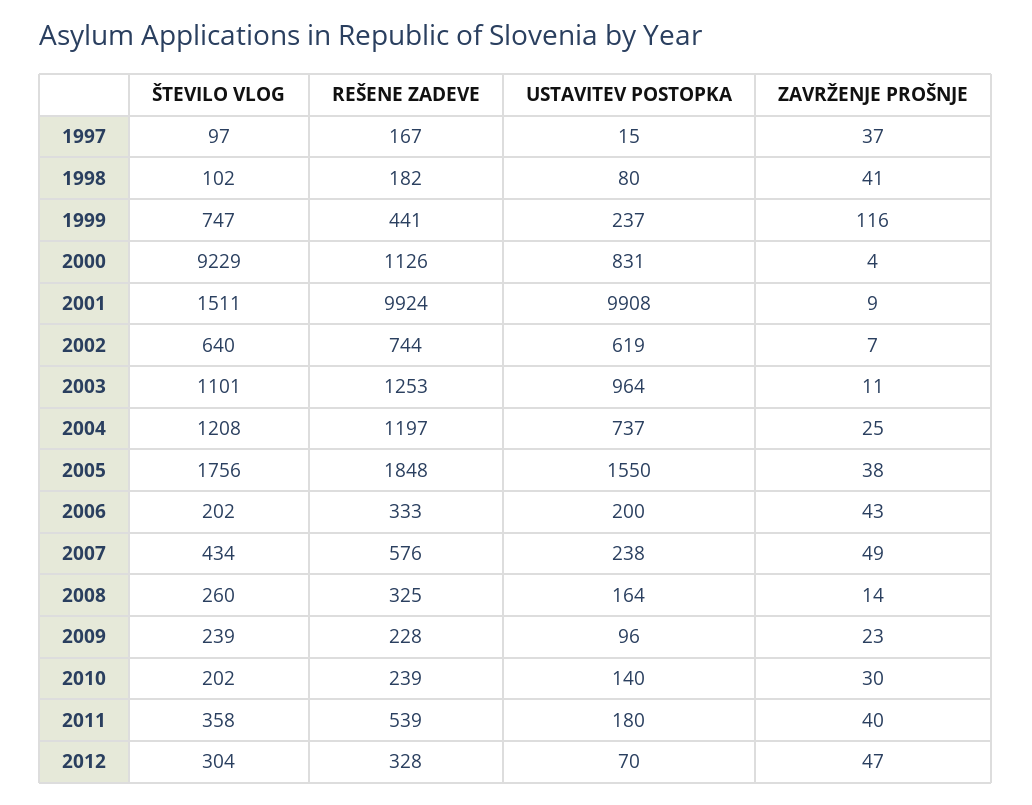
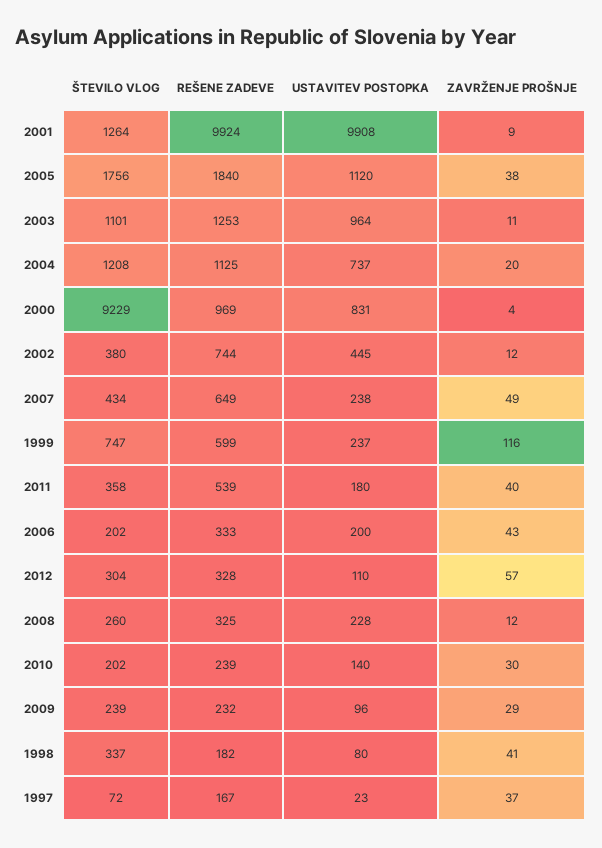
  {
    "ŠTEVILO VLOG": {
-     "1997": 97,
+     "1997": 72,
-     "1998": 102,
+     "1998": 337,
      "1999": 747,
      "2000": 9229,
-     "2001": 1511,
+     "2001": 1264,
-     "2002": 640,
+     "2002": 380,
      "2003": 1101,
      "2004": 1208,
      "2005": 1756,
      "2006": 202,
      "2007": 434,
      "2008": 260,
      "2009": 239,
      "2010": 202,
      "2011": 358,
      "2012": 304
    },
    "REŠENE ZADEVE": {
      "1997": 167,
      "1998": 182,
-     "1999": 441,
+     "1999": 599,
-     "2000": 1126,
+     "2000": 969,
      "2001": 9924,
      "2002": 744,
      "2003": 1253,
-     "2004": 1197,
+     "2004": 1125,
-     "2005": 1848,
+     "2005": 1840,
      "2006": 333,
-     "2007": 576,
+     "2007": 649,
      "2008": 325,
-     "2009": 228,
+     "2009": 232,
      "2010": 239,
      "2011": 539,
      "2012": 328
    },
    "USTAVITEV POSTOPKA": {
-     "1997": 15,
+     "1997": 23,
      "1998": 80,
      "1999": 237,
      "2000": 831,
      "2001": 9908,
-     "2002": 619,
+     "2002": 445,
      "2003": 964,
      "2004": 737,
-     "2005": 1550,
+     "2005": 1120,
      "2006": 200,
      "2007": 238,
-     "2008": 164,
+     "2008": 228,
      "2009": 96,
      "2010": 140,
      "2011": 180,
-     "2012": 70
+     "2012": 110
    },
    "ZAVRŽENJE PROŠNJE": {
      "1997": 37,
      "1998": 41,
      "1999": 116,
      "2000": 4,
      "2001": 9,
-     "2002": 7,
+     "2002": 12,
      "2003": 11,
-     "2004": 25,
+     "2004": 20,
      "2005": 38,
      "2006": 43,
      "2007": 49,
-     "2008": 14,
+     "2008": 12,
-     "2009": 23,
+     "2009": 29,
      "2010": 30,
      "2011": 40,
-     "2012": 47
+     "2012": 57
    }
  }

